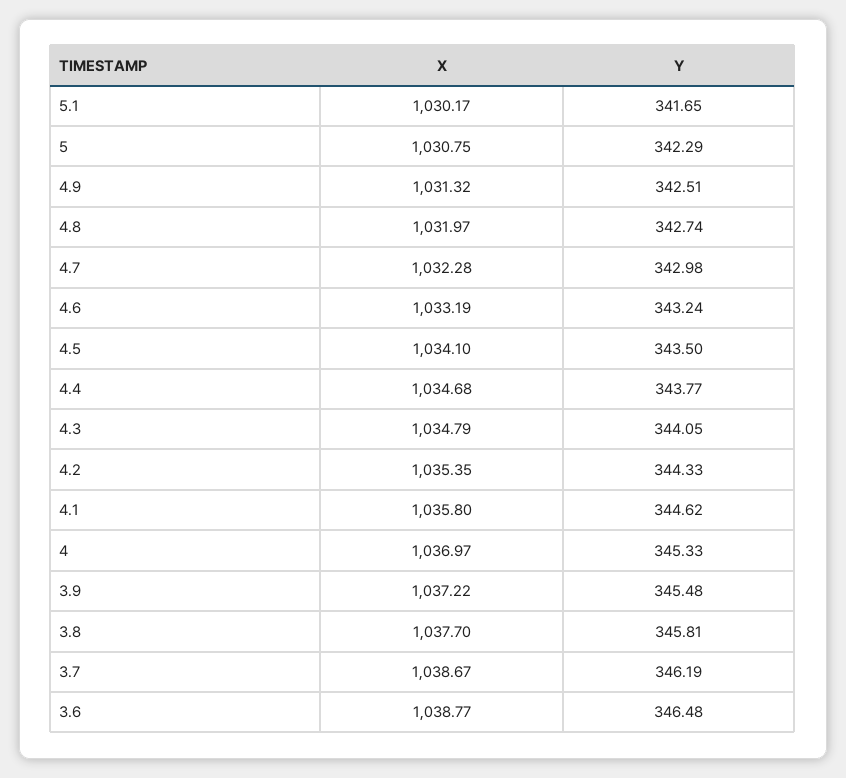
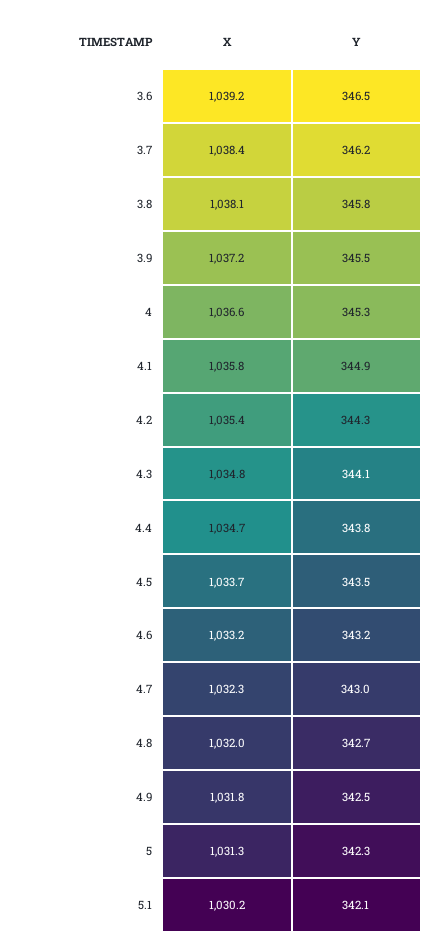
  {
    "X": {
      "5.1": 1030.17,
-     "5": 1030.75,
+     "5": 1031.3,
-     "4.9": 1031.32,
+     "4.9": 1031.8,
      "4.8": 1031.97,
      "4.7": 1032.28,
      "4.6": 1033.19,
-     "4.5": 1034.1,
+     "4.5": 1033.7,
      "4.4": 1034.68,
      "4.3": 1034.79,
      "4.2": 1035.35,
      "4.1": 1035.8,
-     "4": 1036.97,
+     "4": 1036.6,
      "3.9": 1037.22,
-     "3.8": 1037.7,
+     "3.8": 1038.1,
-     "3.7": 1038.67,
+     "3.7": 1038.4,
-     "3.6": 1038.77
+     "3.6": 1039.2
    },
    "Y": {
-     "5.1": 341.65,
+     "5.1": 342.1,
      "5": 342.29,
      "4.9": 342.51,
      "4.8": 342.74,
      "4.7": 342.98,
      "4.6": 343.24,
      "4.5": 343.5,
      "4.4": 343.77,
      "4.3": 344.05,
      "4.2": 344.33,
-     "4.1": 344.62,
+     "4.1": 344.9,
      "4": 345.33,
      "3.9": 345.48,
      "3.8": 345.81,
      "3.7": 346.19,
      "3.6": 346.48
    }
  }

